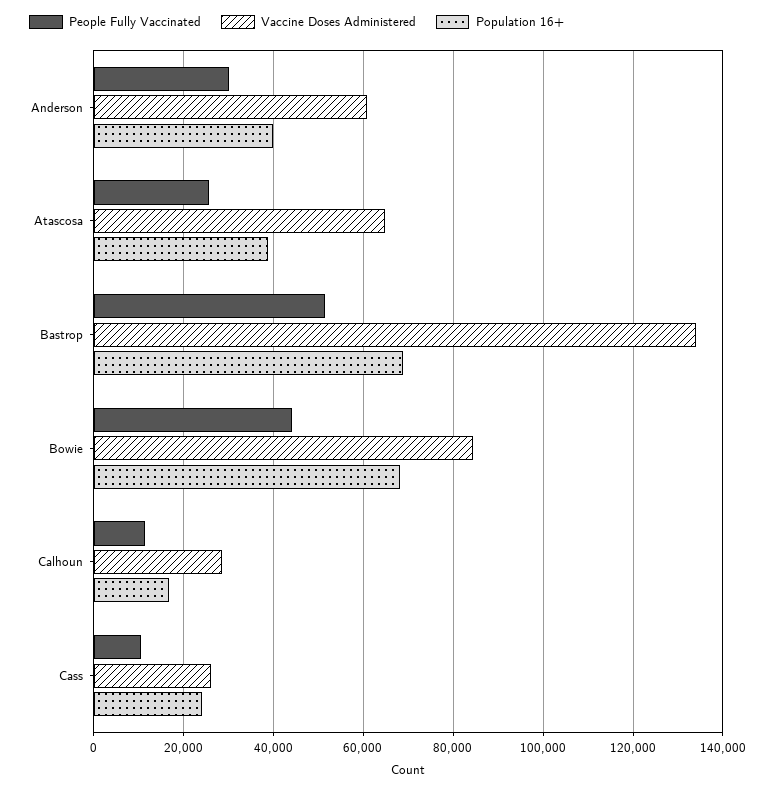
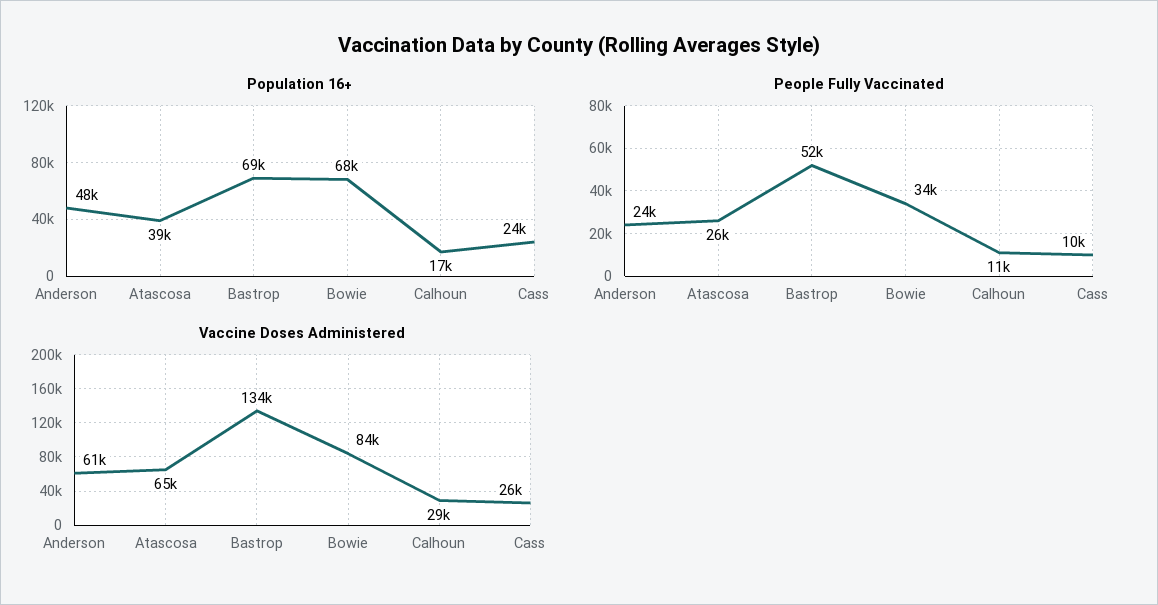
  {
    "People Fully Vaccinated": {
-     "Anderson": 30000,
+     "Anderson": 24000,
      "Atascosa": 26000,
      "Bastrop": 52000,
-     "Bowie": 44000,
+     "Bowie": 34000,
      "Calhoun": 11000,
      "Cass": 10000
    },
    "Vaccine Doses Administered": {
      "Anderson": 61000,
      "Atascosa": 65000,
      "Bastrop": 134000,
      "Bowie": 84000,
      "Calhoun": 29000,
      "Cass": 26000
    },
    "Population 16+": {
-     "Anderson": 40000,
+     "Anderson": 48000,
      "Atascosa": 39000,
      "Bastrop": 69000,
      "Bowie": 68000,
      "Calhoun": 17000,
      "Cass": 24000
    }
  }

